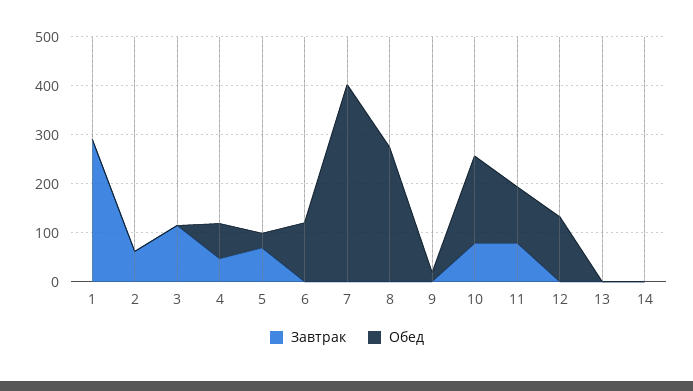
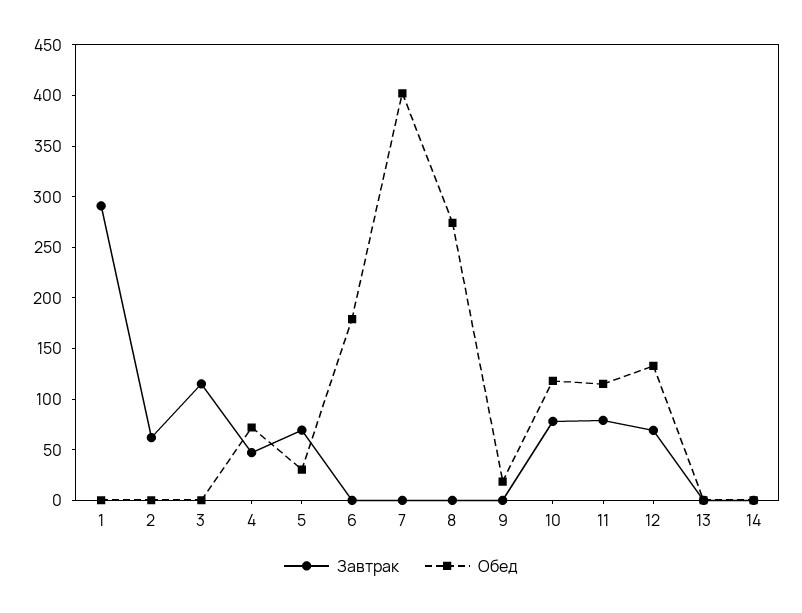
  {
    "Завтрак": {
      "1": 290,
      "2": 60,
      "3": 110,
      "4": 50,
      "5": 70,
      "6": 0,
      "7": 0,
      "8": 0,
      "9": 0,
      "10": 80,
      "11": 80,
-     "12": 0,
+     "12": 70,
      "13": 0,
      "14": 0
    },
    "Обед": {
      "1": 0,
      "2": 0,
      "3": 0,
      "4": 70,
      "5": 30,
-     "6": 120,
+     "6": 180,
      "7": 400,
      "8": 270,
      "9": 20,
-     "10": 180,
+     "10": 120,
      "11": 110,
      "12": 130,
      "13": 0,
      "14": 0
    }
  }

